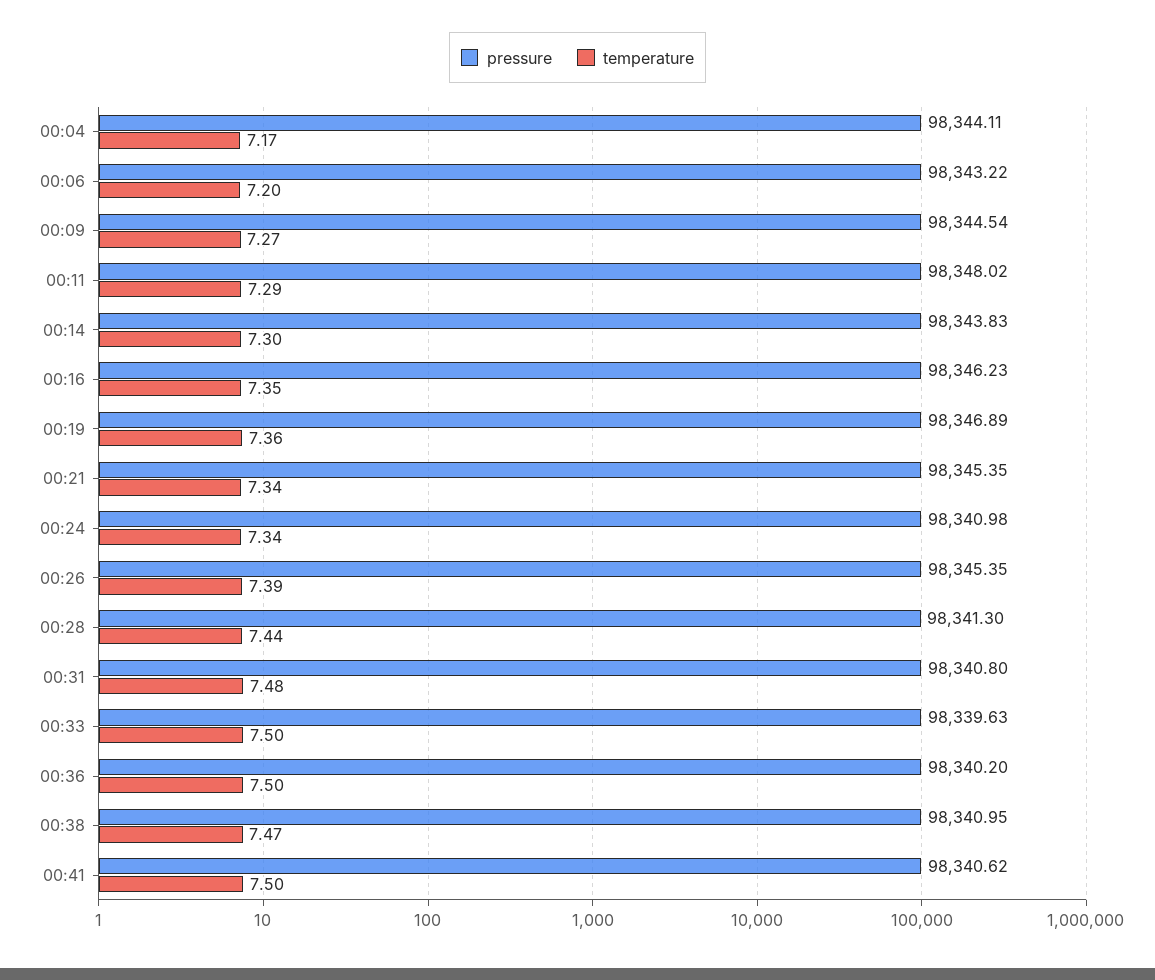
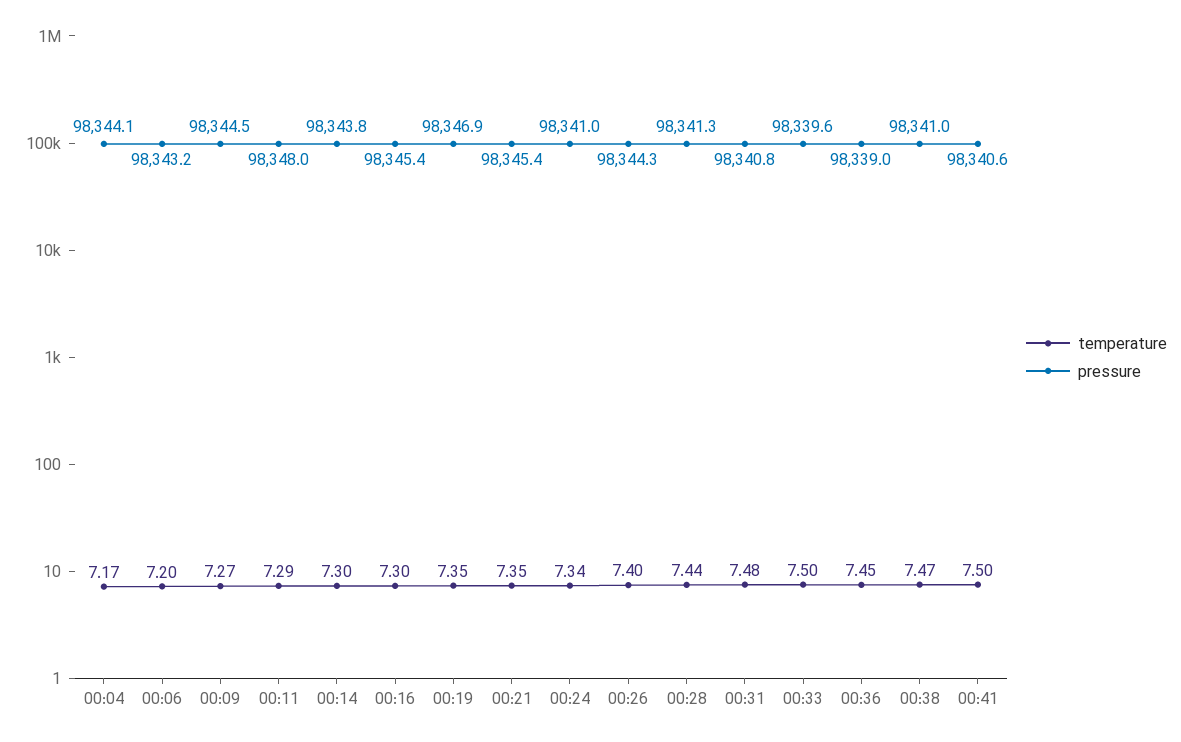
  {
    "pressure": {
      "00:04": 98344.11,
      "00:06": 98343.22,
      "00:09": 98344.54,
      "00:11": 98348.02,
      "00:14": 98343.83,
-     "00:16": 98346.23,
+     "00:16": 98345.4,
      "00:19": 98346.89,
      "00:21": 98345.35,
      "00:24": 98340.98,
-     "00:26": 98345.35,
+     "00:26": 98344.3,
      "00:28": 98341.3,
      "00:31": 98340.8,
      "00:33": 98339.63,
-     "00:36": 98340.2,
+     "00:36": 98339,
      "00:38": 98340.95,
      "00:41": 98340.62
    },
    "temperature": {
      "00:04": 7.17,
      "00:06": 7.2,
      "00:09": 7.27,
      "00:11": 7.29,
      "00:14": 7.3,
-     "00:16": 7.35,
+     "00:16": 7.3,
-     "00:19": 7.36,
+     "00:19": 7.35,
-     "00:21": 7.34,
+     "00:21": 7.35,
      "00:24": 7.34,
-     "00:26": 7.39,
+     "00:26": 7.4,
      "00:28": 7.44,
      "00:31": 7.48,
      "00:33": 7.5,
-     "00:36": 7.5,
+     "00:36": 7.45,
      "00:38": 7.47,
      "00:41": 7.5
    }
  }

